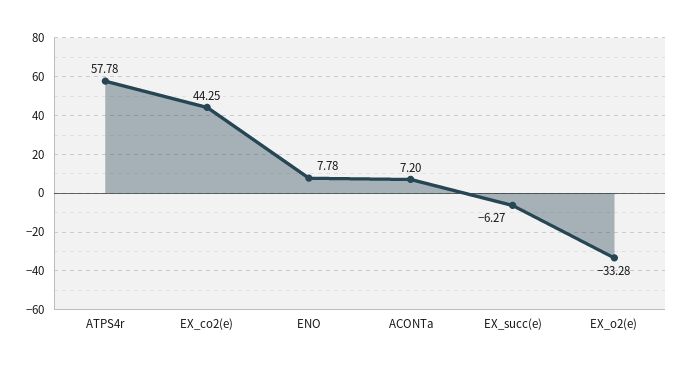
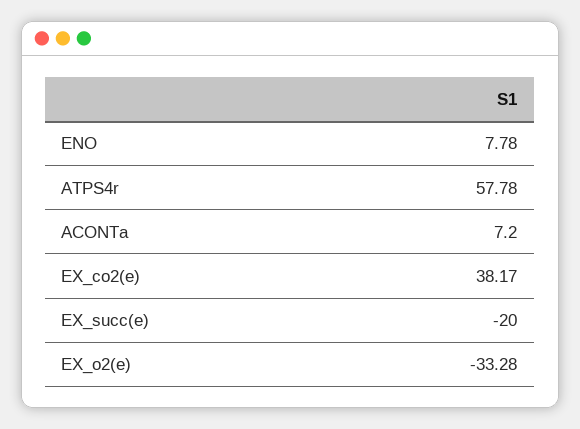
  {
    "ATPS4r": 57.78,
-   "EX_co2(e)": 44.25,
+   "EX_co2(e)": 38.17,
    "ENO": 7.78,
    "ACONTa": 7.2,
-   "EX_succ(e)": -6.27,
+   "EX_succ(e)": -20,
    "EX_o2(e)": -33.28
  }

